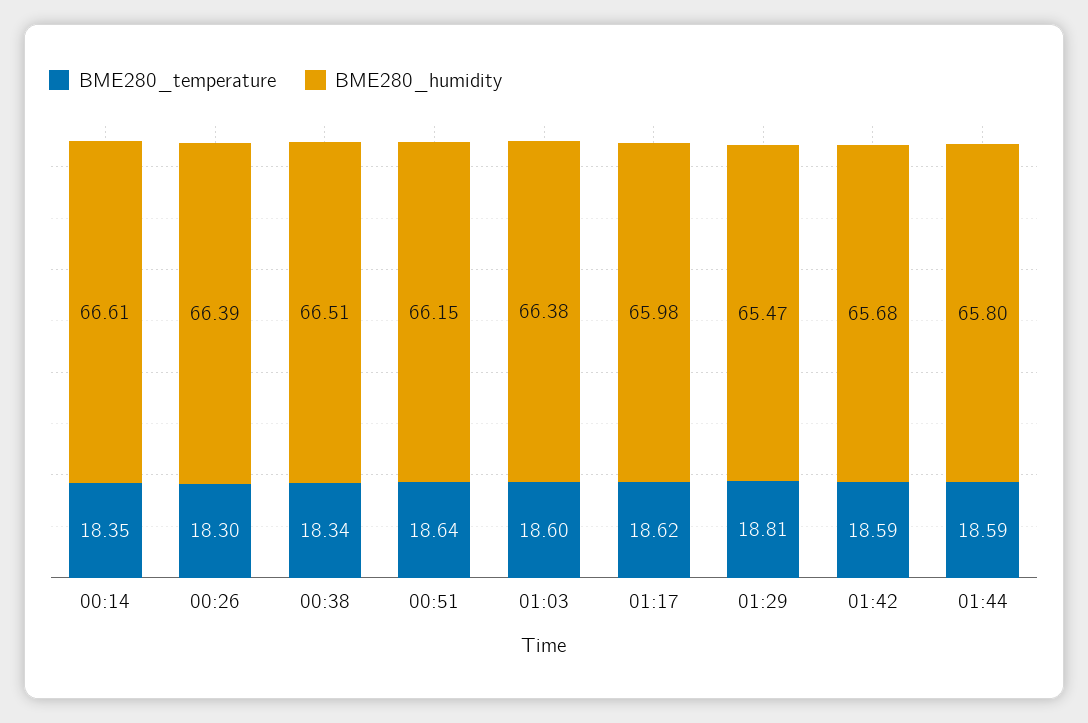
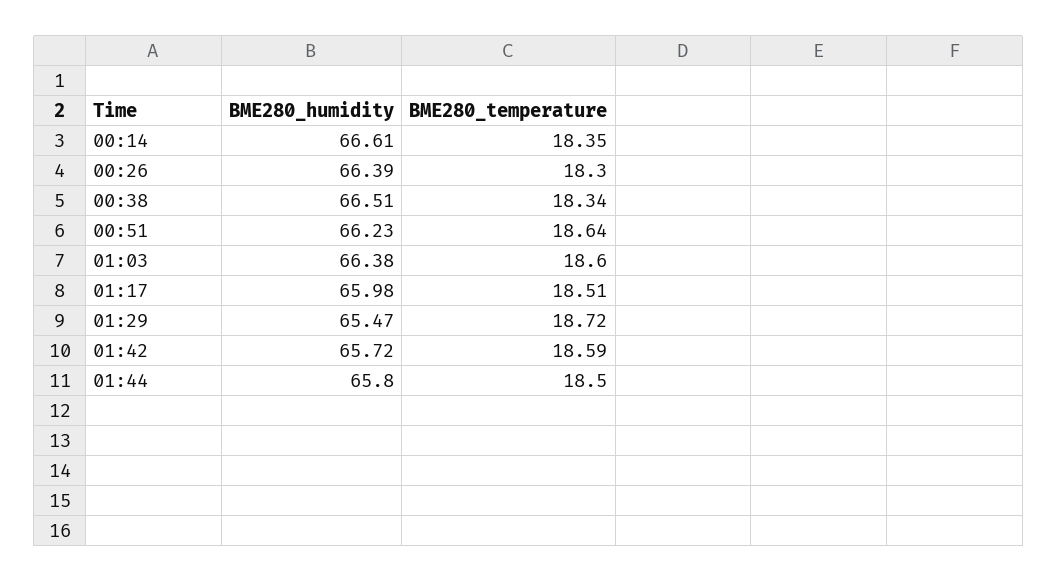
  {
    "BME280_temperature": {
      "00:14": 18.35,
      "00:26": 18.3,
      "00:38": 18.34,
      "00:51": 18.64,
      "01:03": 18.6,
-     "01:17": 18.62,
+     "01:17": 18.51,
-     "01:29": 18.81,
+     "01:29": 18.72,
      "01:42": 18.59,
-     "01:44": 18.59
+     "01:44": 18.5
    },
    "BME280_humidity": {
      "00:14": 66.61,
      "00:26": 66.39,
      "00:38": 66.51,
-     "00:51": 66.15,
+     "00:51": 66.23,
      "01:03": 66.38,
      "01:17": 65.98,
      "01:29": 65.47,
-     "01:42": 65.68,
+     "01:42": 65.72,
      "01:44": 65.8
    }
  }

